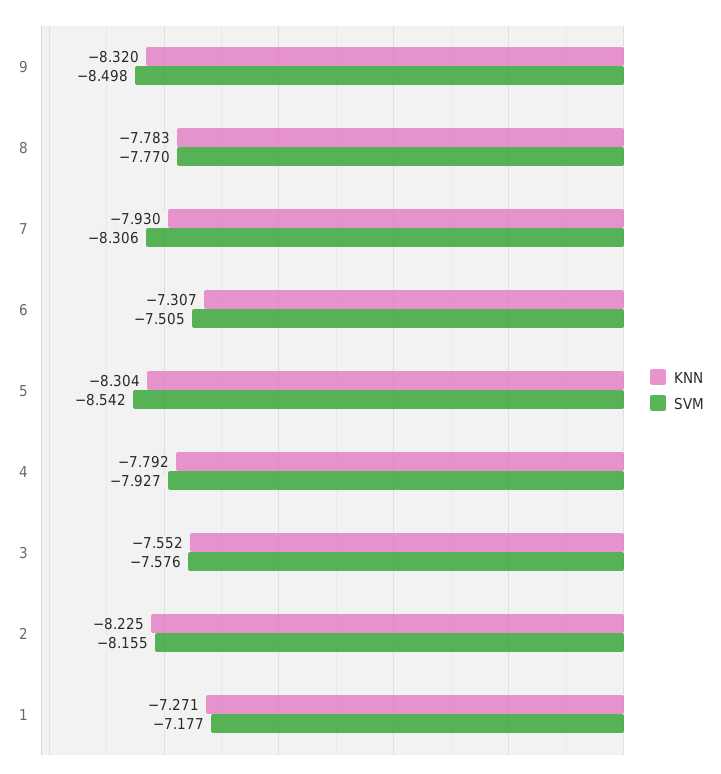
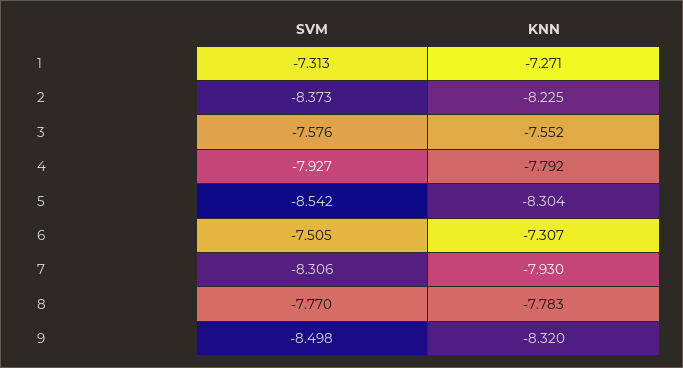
  {
    "KNN": {
      "9": -8.32,
      "8": -7.783,
      "7": -7.93,
      "6": -7.307,
      "5": -8.304,
      "4": -7.792,
      "3": -7.552,
      "2": -8.225,
      "1": -7.271
    },
    "SVM": {
      "9": -8.498,
      "8": -7.77,
      "7": -8.306,
      "6": -7.505,
      "5": -8.542,
      "4": -7.927,
      "3": -7.576,
-     "2": -8.155,
+     "2": -8.373,
-     "1": -7.177
+     "1": -7.313
    }
  }

